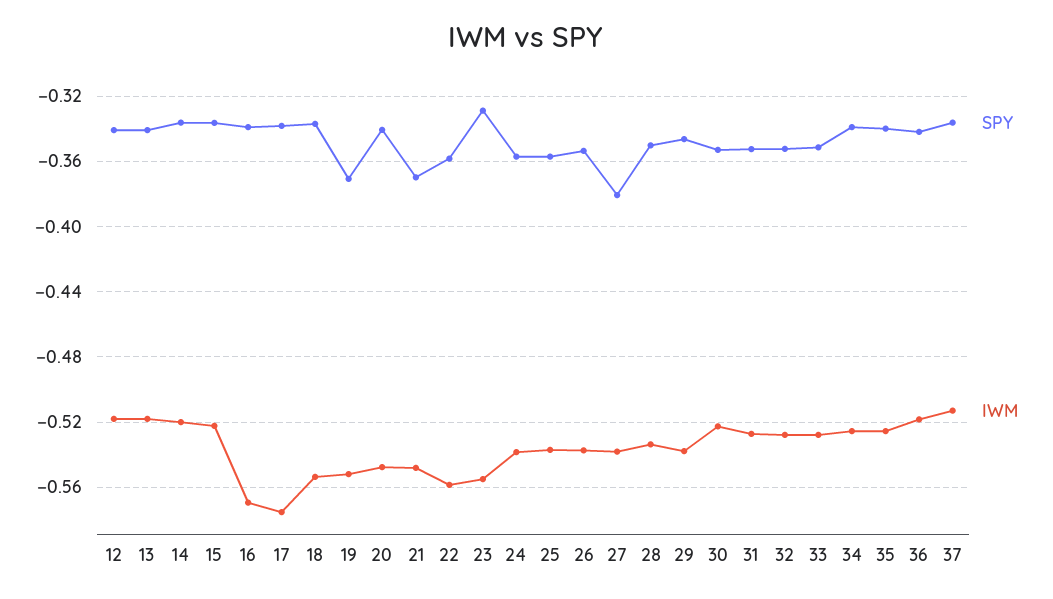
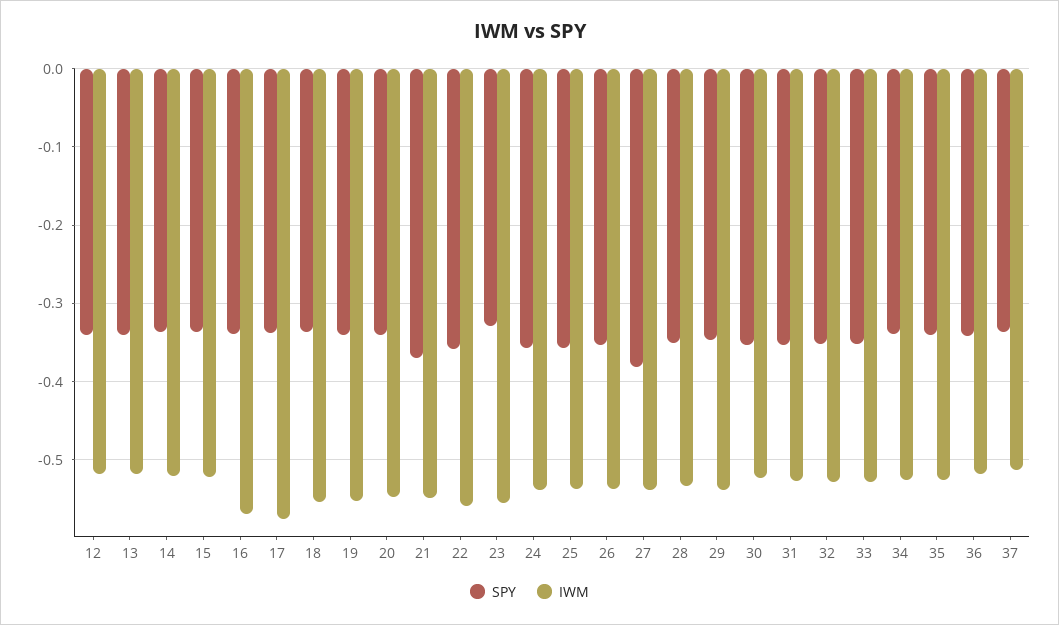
  {
    "SPY": {
      "12": -0.34,
      "13": -0.34,
      "14": -0.335,
      "15": -0.335,
      "16": -0.34,
      "17": -0.34,
      "18": -0.335,
-     "19": -0.37,
+     "19": -0.34,
      "20": -0.34,
      "21": -0.37,
      "22": -0.36,
      "23": -0.33,
      "24": -0.355,
      "25": -0.355,
      "26": -0.355,
      "27": -0.38,
      "28": -0.35,
      "29": -0.345,
      "30": -0.355,
      "31": -0.355,
      "32": -0.35,
      "33": -0.35,
      "34": -0.34,
      "35": -0.34,
      "36": -0.34,
      "37": -0.335
    },
    "IWM": {
      "12": -0.52,
      "13": -0.52,
      "14": -0.52,
      "15": -0.52,
      "16": -0.57,
      "17": -0.575,
      "18": -0.555,
      "19": -0.55,
      "20": -0.55,
      "21": -0.55,
      "22": -0.56,
      "23": -0.555,
      "24": -0.54,
      "25": -0.535,
      "26": -0.535,
      "27": -0.54,
      "28": -0.535,
      "29": -0.54,
      "30": -0.525,
      "31": -0.525,
      "32": -0.53,
      "33": -0.53,
      "34": -0.525,
      "35": -0.525,
      "36": -0.52,
      "37": -0.515
    }
  }

